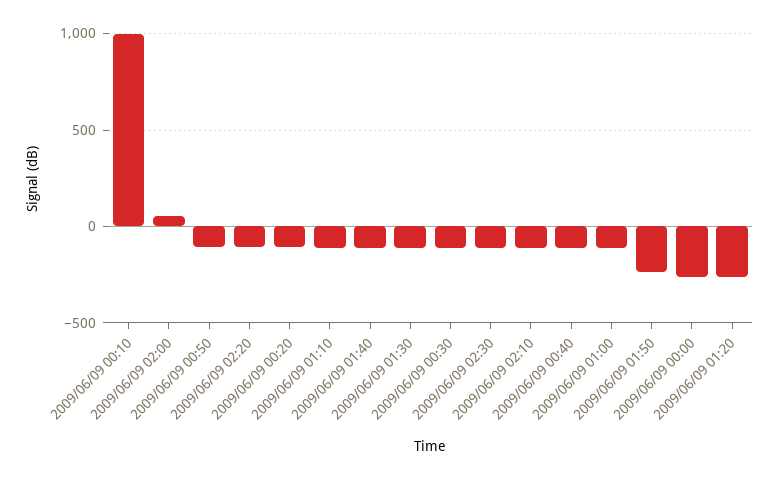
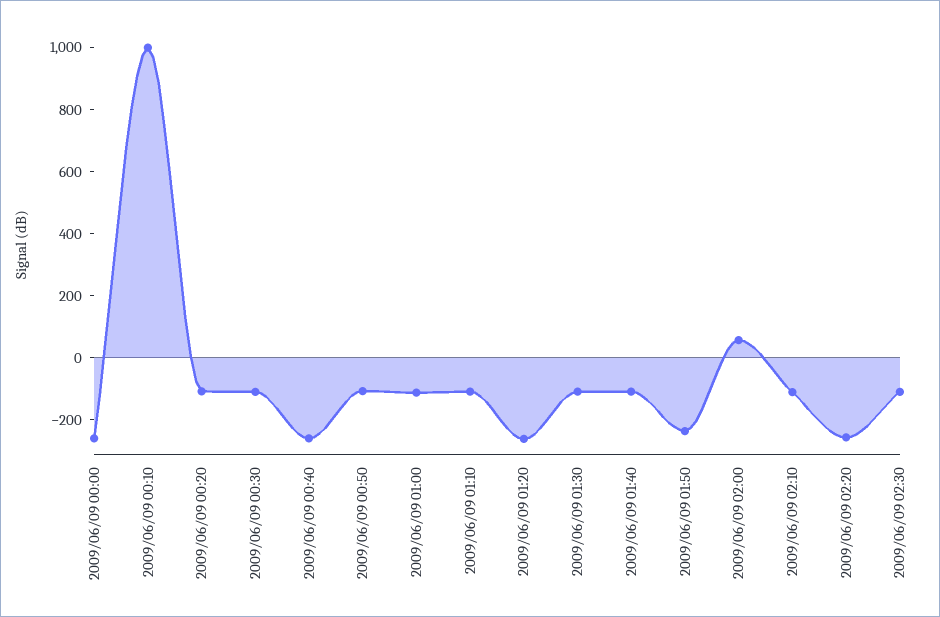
  {
    "2009/06/09 00:10": 1000,
    "2009/06/09 02:00": 50,
    "2009/06/09 00:50": -100,
-   "2009/06/09 02:20": -100,
+   "2009/06/09 02:20": -250,
    "2009/06/09 00:20": -100,
    "2009/06/09 01:10": -100,
    "2009/06/09 01:40": -100,
    "2009/06/09 01:30": -100,
    "2009/06/09 00:30": -100,
    "2009/06/09 02:30": -100,
    "2009/06/09 02:10": -100,
-   "2009/06/09 00:40": -100,
+   "2009/06/09 00:40": -250,
    "2009/06/09 01:00": -100,
    "2009/06/09 01:50": -250,
    "2009/06/09 00:00": -250,
    "2009/06/09 01:20": -250
  }

